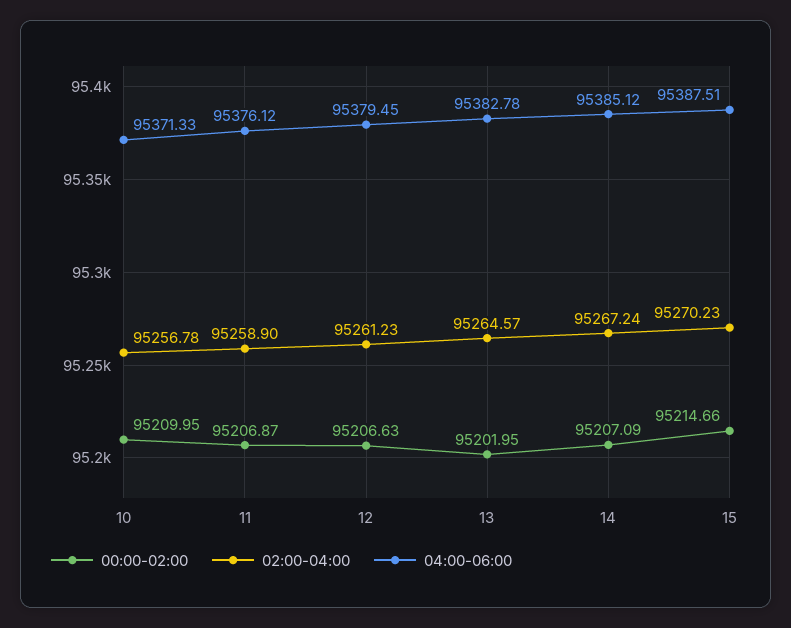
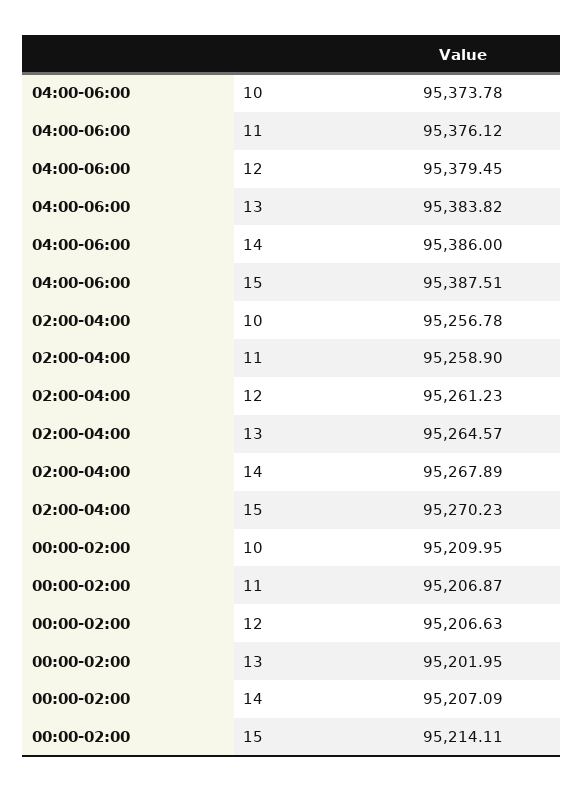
  {
    "00:00-02:00": {
      "10": 95209.95,
      "11": 95206.87,
      "12": 95206.63,
      "13": 95201.95,
      "14": 95207.09,
-     "15": 95214.66
+     "15": 95214.11
    },
    "02:00-04:00": {
      "10": 95256.78,
      "11": 95258.9,
      "12": 95261.23,
      "13": 95264.57,
-     "14": 95267.24,
+     "14": 95267.89,
      "15": 95270.23
    },
    "04:00-06:00": {
-     "10": 95371.33,
+     "10": 95373.78,
      "11": 95376.12,
      "12": 95379.45,
-     "13": 95382.78,
+     "13": 95383.82,
-     "14": 95385.12,
+     "14": 95386,
      "15": 95387.51
    }
  }

